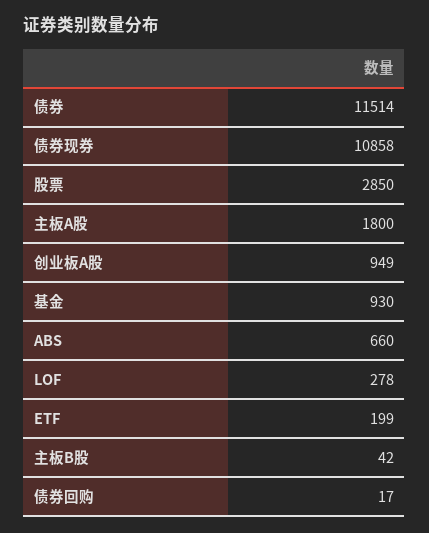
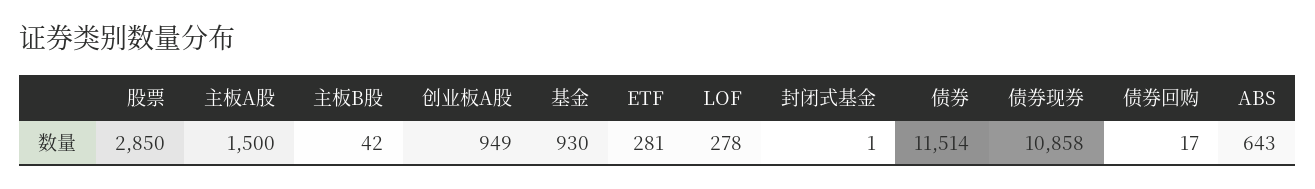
  {
    "债券": 11514,
    "债券现券": 10858,
    "股票": 2850,
-   "主板A股": 1800,
+   "主板A股": 1500,
    "创业板A股": 949,
    "基金": 930,
-   "ABS": 660,
+   "ABS": 643,
    "LOF": 278,
-   "ETF": 199,
+   "ETF": 281,
    "主板B股": 42,
-   "债券回购": 17
+   "债券回购": 17,
+   "封闭式基金": 1
  }

